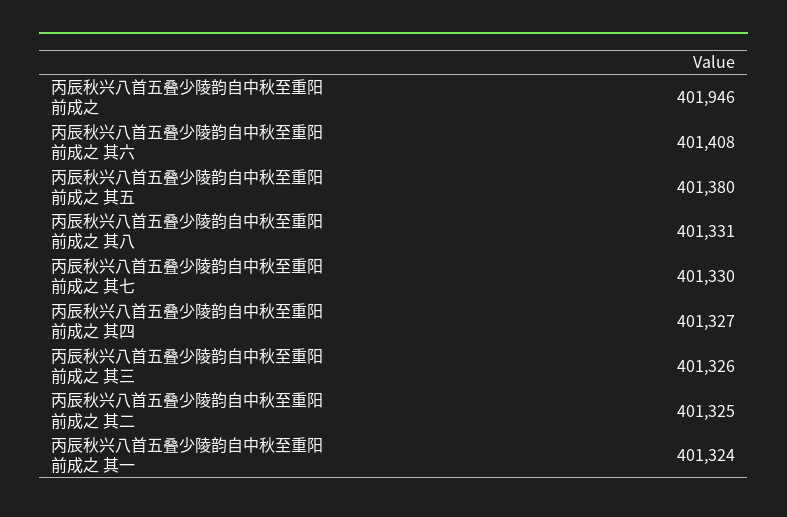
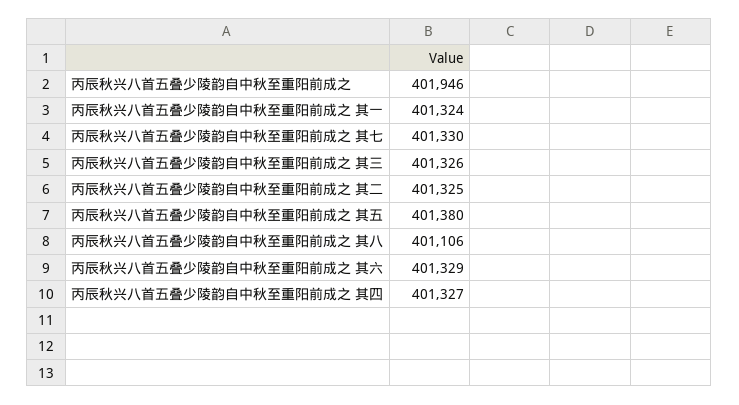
  {
    "丙辰秋兴八首五叠少陵韵自中秋至重阳前成之": 401946,
-   "丙辰秋兴八首五叠少陵韵自中秋至重阳前成之 其六": 401408,
+   "丙辰秋兴八首五叠少陵韵自中秋至重阳前成之 其六": 401329,
    "丙辰秋兴八首五叠少陵韵自中秋至重阳前成之 其五": 401380,
-   "丙辰秋兴八首五叠少陵韵自中秋至重阳前成之 其八": 401331,
+   "丙辰秋兴八首五叠少陵韵自中秋至重阳前成之 其八": 401106,
    "丙辰秋兴八首五叠少陵韵自中秋至重阳前成之 其七": 401330,
    "丙辰秋兴八首五叠少陵韵自中秋至重阳前成之 其四": 401327,
    "丙辰秋兴八首五叠少陵韵自中秋至重阳前成之 其三": 401326,
    "丙辰秋兴八首五叠少陵韵自中秋至重阳前成之 其二": 401325,
    "丙辰秋兴八首五叠少陵韵自中秋至重阳前成之 其一": 401324
  }

